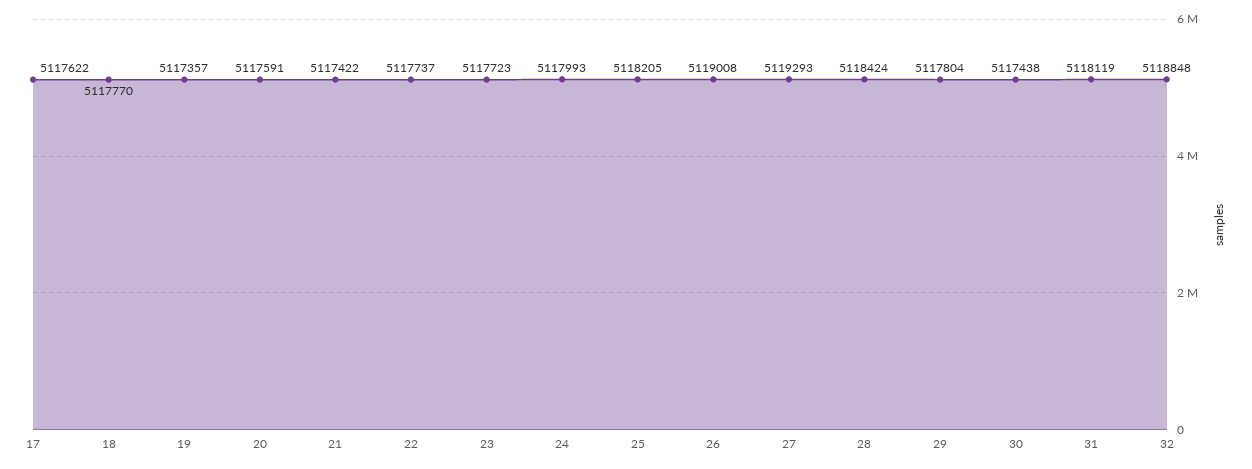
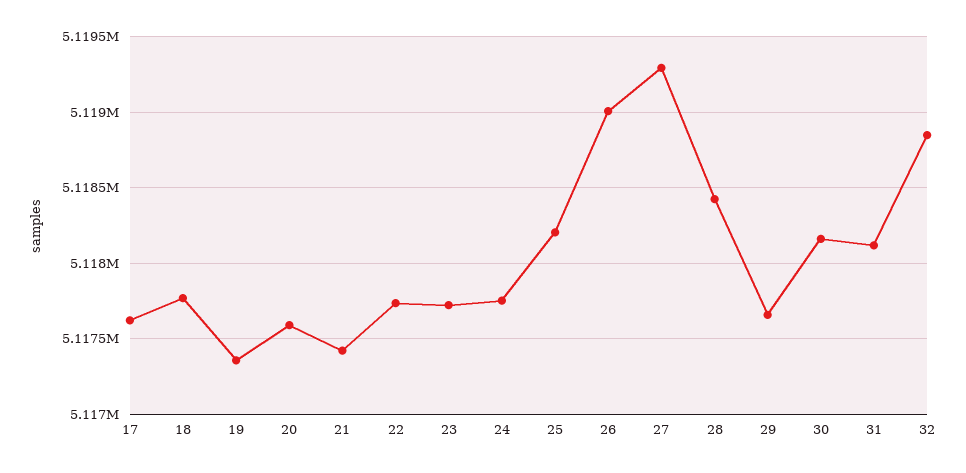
  {
    "17": 5117622,
    "18": 5117770,
    "19": 5117357,
    "20": 5117591,
    "21": 5117422,
    "22": 5117737,
    "23": 5117723,
-   "24": 5117993,
+   "24": 5117750,
    "25": 5118205,
    "26": 5119008,
    "27": 5119293,
    "28": 5118424,
-   "29": 5117804,
+   "29": 5117650,
-   "30": 5117438,
+   "30": 5118150,
    "31": 5118119,
    "32": 5118848
  }

